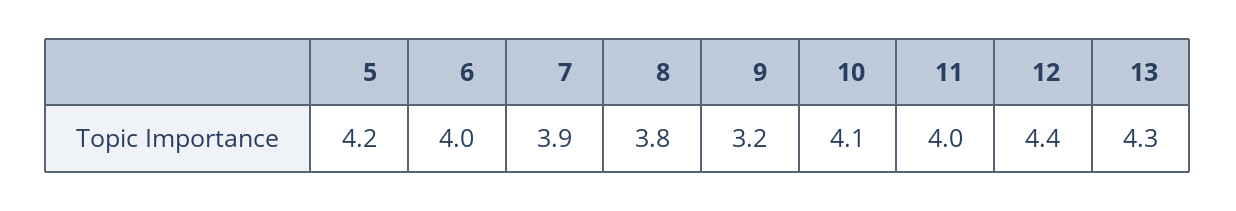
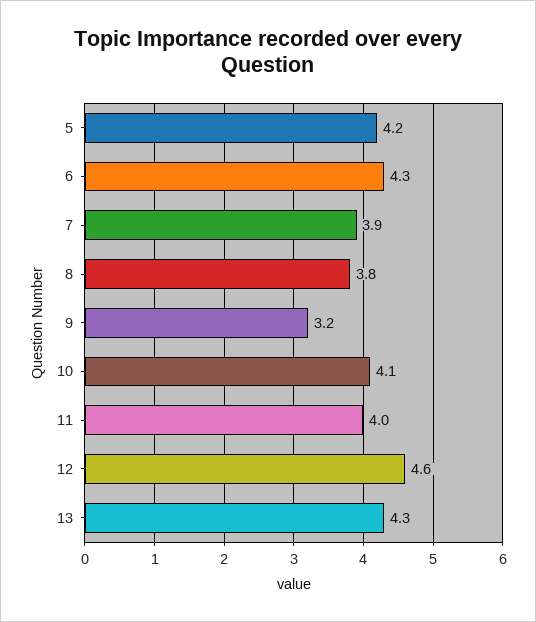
  {
    "5": 4.2,
-   "6": 4,
+   "6": 4.3,
    "7": 3.9,
    "8": 3.8,
    "9": 3.2,
    "10": 4.1,
    "11": 4,
-   "12": 4.4,
+   "12": 4.6,
    "13": 4.3
  }

